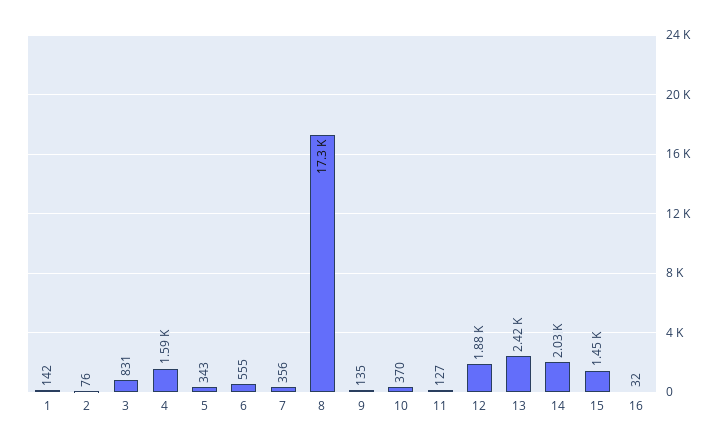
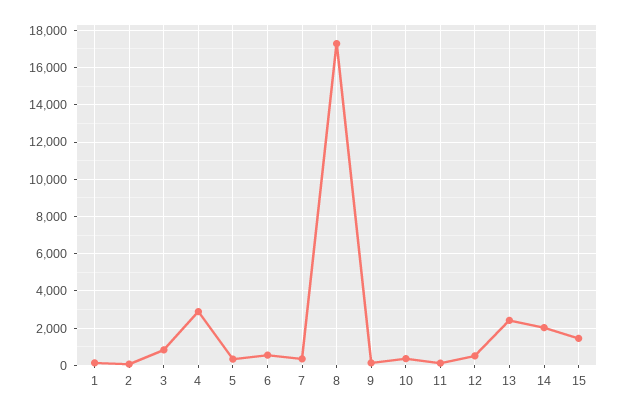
  {
    "1": 142,
    "2": 76,
    "3": 831,
-   "4": 1590,
+   "4": 3000,
    "5": 343,
    "6": 555,
    "7": 356,
    "8": 17300,
    "9": 135,
    "10": 370,
    "11": 127,
-   "12": 1880,
+   "12": 500,
    "13": 2420,
    "14": 2030,
-   "15": 1450,
+   "15": 1450
-   "16": 32
  }

